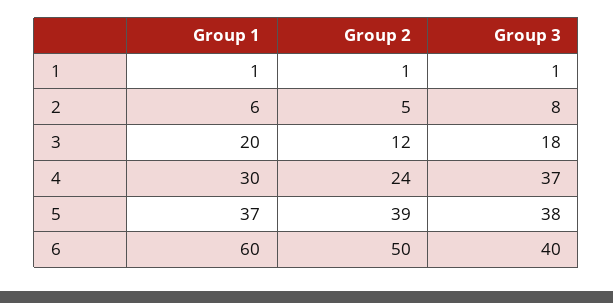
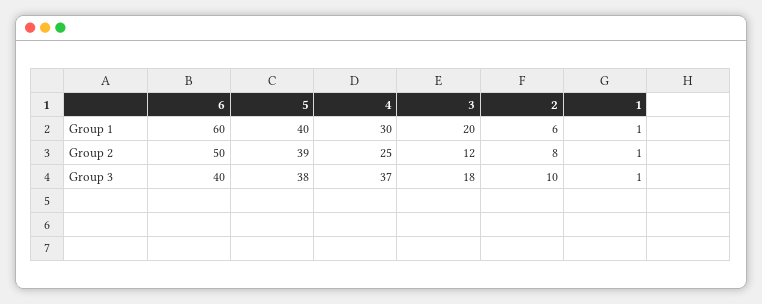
  {
    "Group 1": {
      "1": 1,
      "2": 6,
      "3": 20,
      "4": 30,
-     "5": 37,
+     "5": 40,
      "6": 60
    },
    "Group 2": {
      "1": 1,
-     "2": 5,
+     "2": 8,
      "3": 12,
-     "4": 24,
+     "4": 25,
      "5": 39,
      "6": 50
    },
    "Group 3": {
      "1": 1,
-     "2": 8,
+     "2": 10,
      "3": 18,
      "4": 37,
      "5": 38,
      "6": 40
    }
  }

